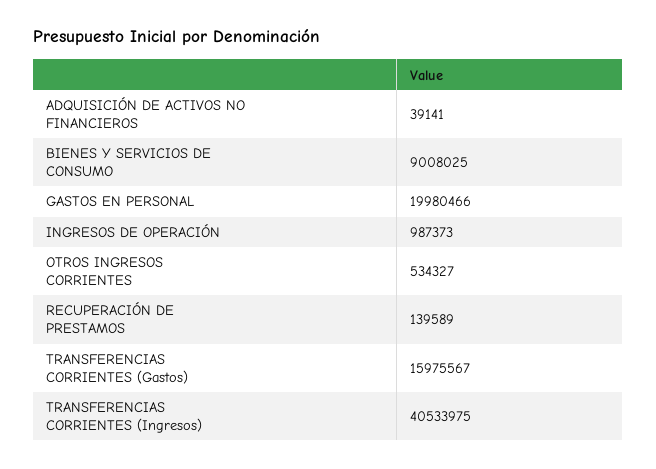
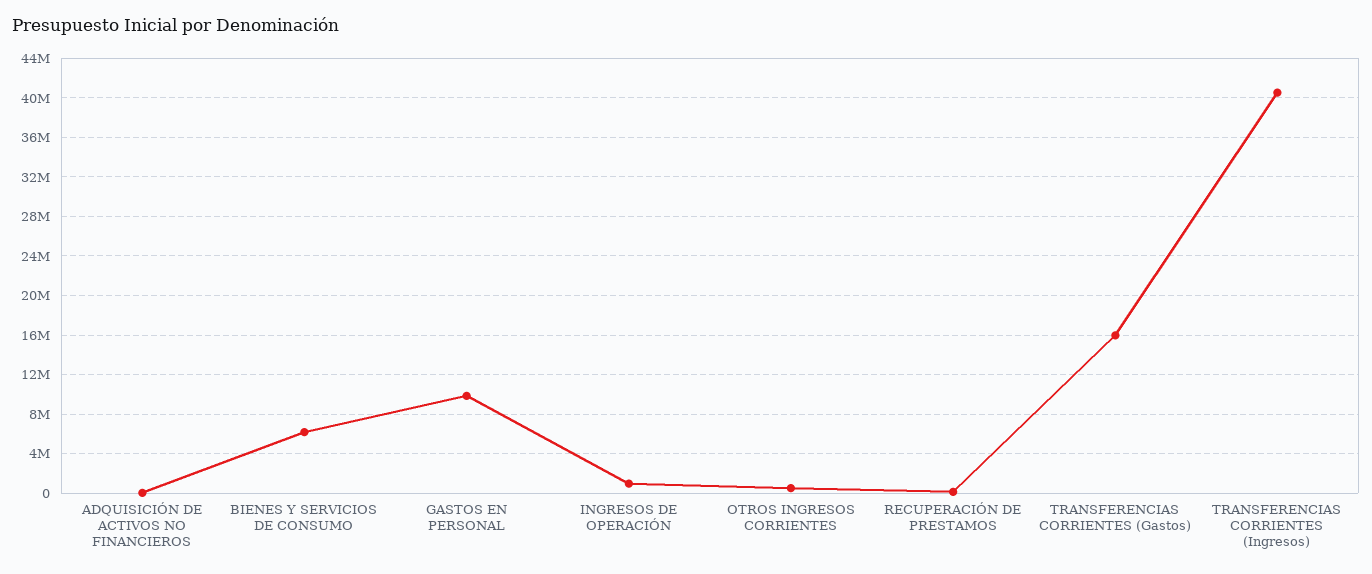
  {
    "ADQUISICIÓN DE ACTIVOS NO FINANCIEROS": 39141,
-   "BIENES Y SERVICIOS DE CONSUMO": 9008025,
+   "BIENES Y SERVICIOS DE CONSUMO": 6000000,
-   "GASTOS EN PERSONAL": 19980466,
+   "GASTOS EN PERSONAL": 10000000,
    "INGRESOS DE OPERACIÓN": 987373,
    "OTROS INGRESOS CORRIENTES": 534327,
    "RECUPERACIÓN DE PRESTAMOS": 139589,
    "TRANSFERENCIAS CORRIENTES (Gastos)": 15975567,
    "TRANSFERENCIAS CORRIENTES (Ingresos)": 40533975
  }

